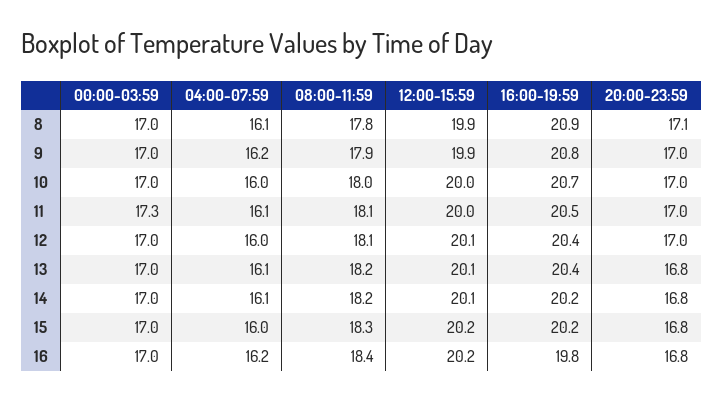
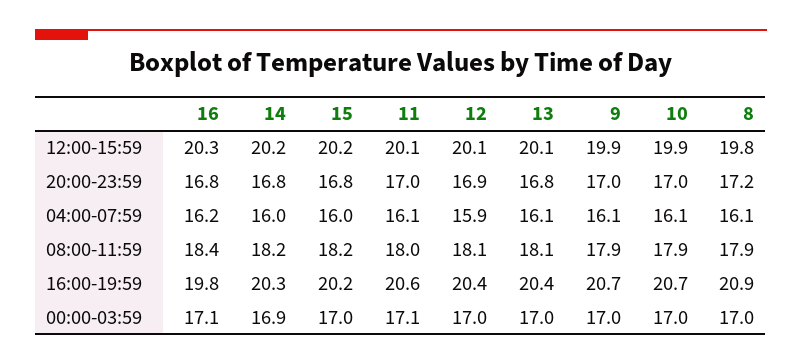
  {
    "00:00-03:59": {
      "8": 17,
      "9": 17,
      "10": 17,
-     "11": 17.3,
+     "11": 17.1,
      "12": 17,
      "13": 17,
-     "14": 17,
+     "14": 16.9,
      "15": 17,
-     "16": 17
+     "16": 17.1
    },
    "04:00-07:59": {
      "8": 16.1,
-     "9": 16.2,
+     "9": 16.1,
-     "10": 16,
+     "10": 16.1,
      "11": 16.1,
-     "12": 16,
+     "12": 15.9,
      "13": 16.1,
-     "14": 16.1,
+     "14": 16,
      "15": 16,
      "16": 16.2
    },
    "08:00-11:59": {
-     "8": 17.8,
+     "8": 17.9,
      "9": 17.9,
-     "10": 18,
+     "10": 17.9,
-     "11": 18.1,
+     "11": 18,
      "12": 18.1,
-     "13": 18.2,
+     "13": 18.1,
      "14": 18.2,
-     "15": 18.3,
+     "15": 18.2,
      "16": 18.4
    },
    "12:00-15:59": {
-     "8": 19.9,
+     "8": 19.8,
      "9": 19.9,
-     "10": 20,
+     "10": 19.9,
-     "11": 20,
+     "11": 20.1,
      "12": 20.1,
      "13": 20.1,
-     "14": 20.1,
+     "14": 20.2,
      "15": 20.2,
-     "16": 20.2
+     "16": 20.3
    },
    "16:00-19:59": {
      "8": 20.9,
-     "9": 20.8,
+     "9": 20.7,
      "10": 20.7,
-     "11": 20.5,
+     "11": 20.6,
      "12": 20.4,
      "13": 20.4,
-     "14": 20.2,
+     "14": 20.3,
      "15": 20.2,
      "16": 19.8
    },
    "20:00-23:59": {
-     "8": 17.1,
+     "8": 17.2,
      "9": 17,
      "10": 17,
      "11": 17,
-     "12": 17,
+     "12": 16.9,
      "13": 16.8,
      "14": 16.8,
      "15": 16.8,
      "16": 16.8
    }
  }

